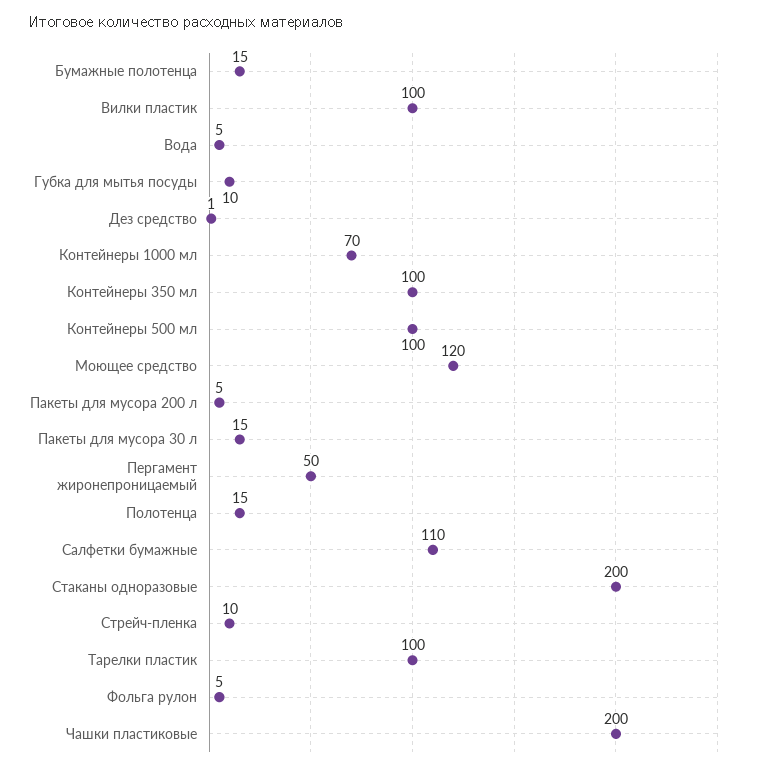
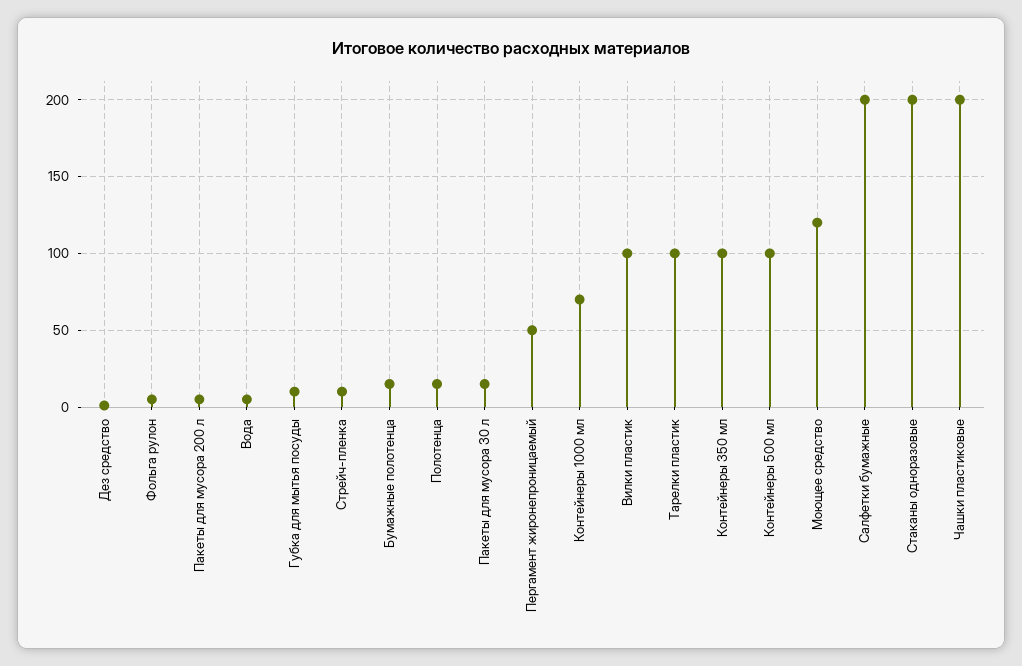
  {
    "Бумажные полотенца": 15,
    "Вилки пластик": 100,
    "Вода": 5,
    "Губка для мытья посуды": 10,
    "Дез средство": 1,
    "Контейнеры 1000 мл": 70,
    "Контейнеры 350 мл": 100,
    "Контейнеры 500 мл": 100,
    "Моющее средство": 120,
    "Пакеты для мусора 200 л": 5,
    "Пакеты для мусора 30 л": 15,
    "Пергамент жиронепроницаемый": 50,
    "Полотенца": 15,
-   "Салфетки бумажные": 110,
+   "Салфетки бумажные": 200,
    "Стаканы одноразовые": 200,
    "Стрейч-пленка": 10,
    "Тарелки пластик": 100,
    "Фольга рулон": 5,
    "Чашки пластиковые": 200
  }

